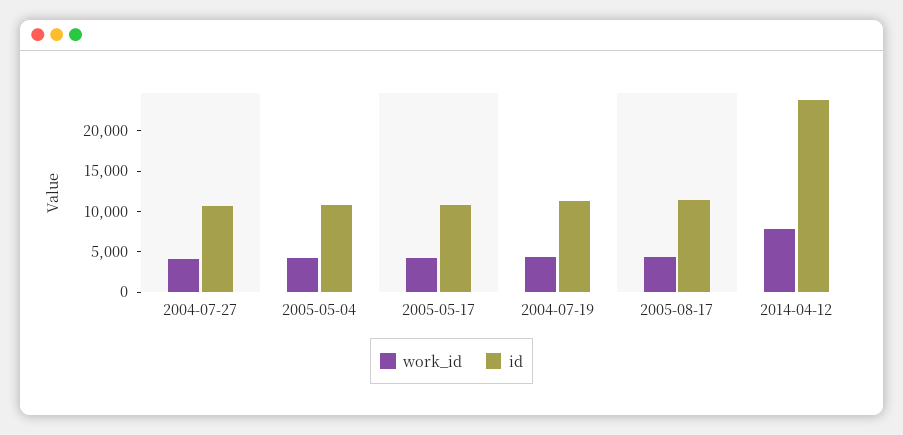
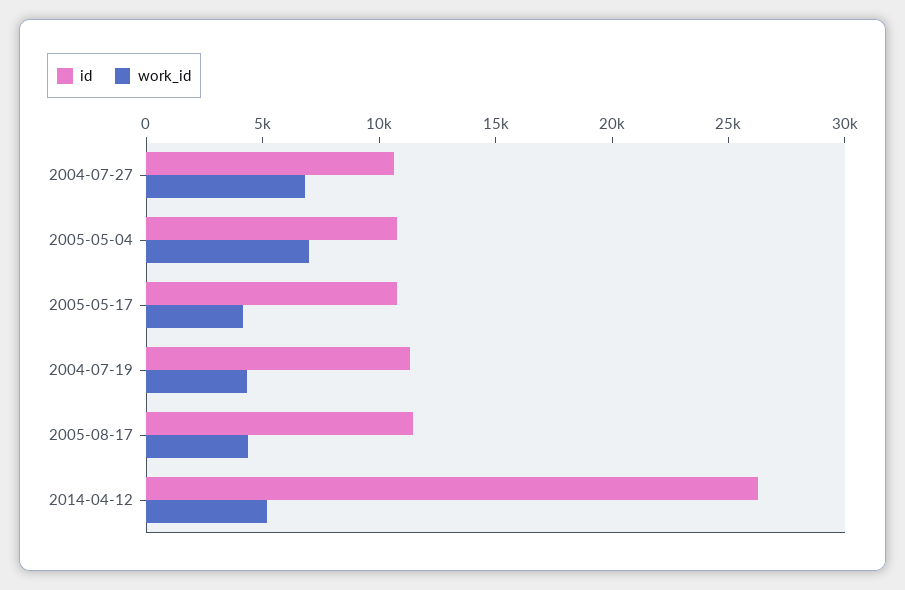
  {
    "work_id": {
-     "2004-07-27": 4000,
+     "2004-07-27": 7000,
-     "2005-05-04": 4000,
+     "2005-05-04": 7000,
      "2005-05-17": 4000,
      "2004-07-19": 4000,
      "2005-08-17": 4000,
-     "2014-04-12": 8000
+     "2014-04-12": 5000
    },
    "id": {
      "2004-07-27": 11000,
      "2005-05-04": 11000,
      "2005-05-17": 11000,
      "2004-07-19": 11000,
      "2005-08-17": 11000,
-     "2014-04-12": 24000
+     "2014-04-12": 26000
    }
  }

